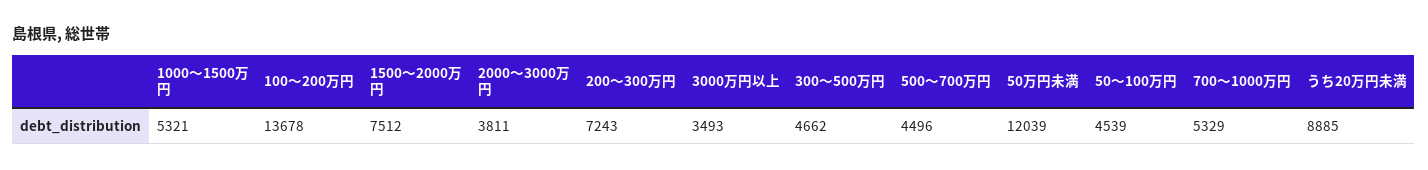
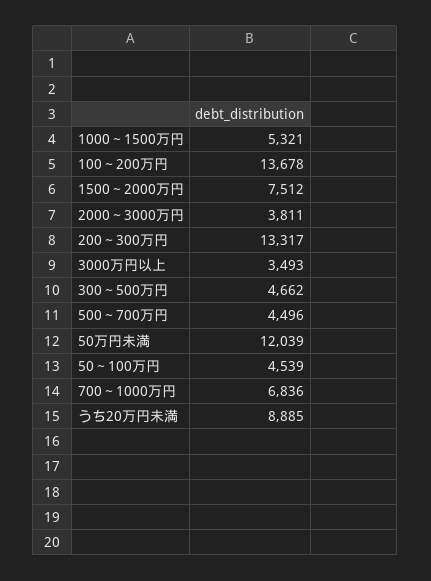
  {
    "1000～1500万円": 5321,
    "100～200万円": 13678,
    "1500～2000万円": 7512,
    "2000～3000万円": 3811,
-   "200～300万円": 7243,
+   "200～300万円": 13317,
    "3000万円以上": 3493,
    "300～500万円": 4662,
    "500～700万円": 4496,
    "50万円未満": 12039,
    "50～100万円": 4539,
-   "700～1000万円": 5329,
+   "700～1000万円": 6836,
    "うち20万円未満": 8885
  }

